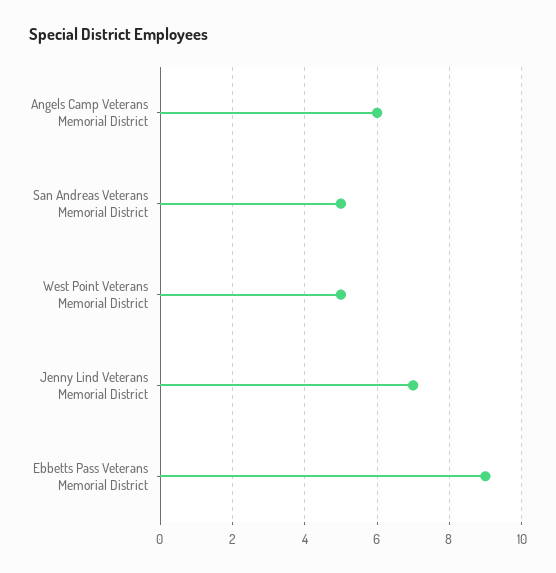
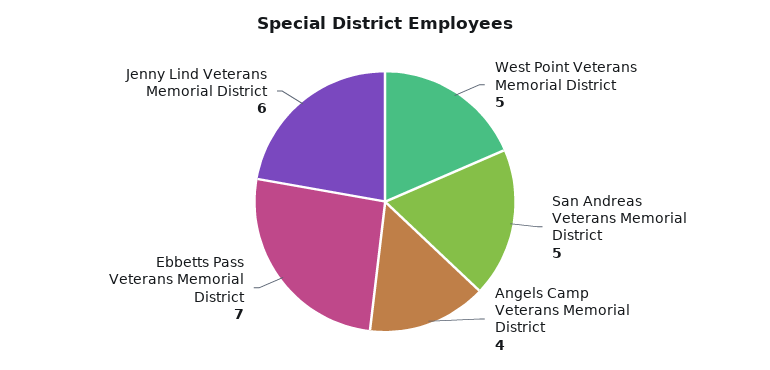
  {
-   "Angels Camp Veterans Memorial District": 6,
+   "Angels Camp Veterans Memorial District": 4,
    "San Andreas Veterans Memorial District": 5,
    "West Point Veterans Memorial District": 5,
-   "Jenny Lind Veterans Memorial District": 7,
+   "Jenny Lind Veterans Memorial District": 6,
-   "Ebbetts Pass Veterans Memorial District": 9
+   "Ebbetts Pass Veterans Memorial District": 7
  }

